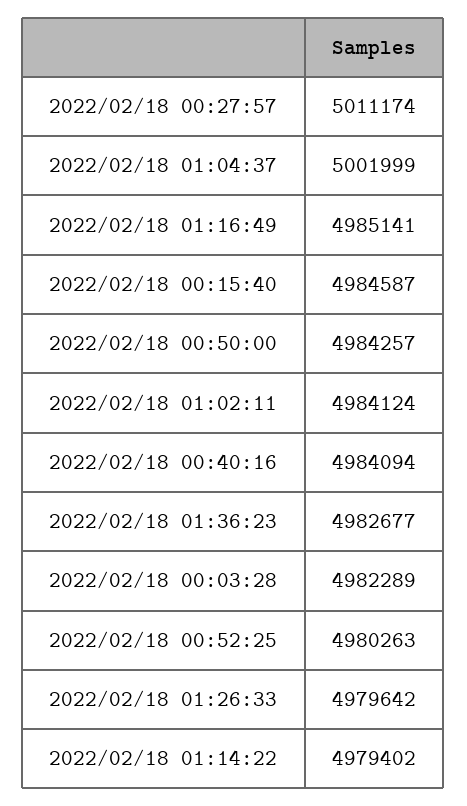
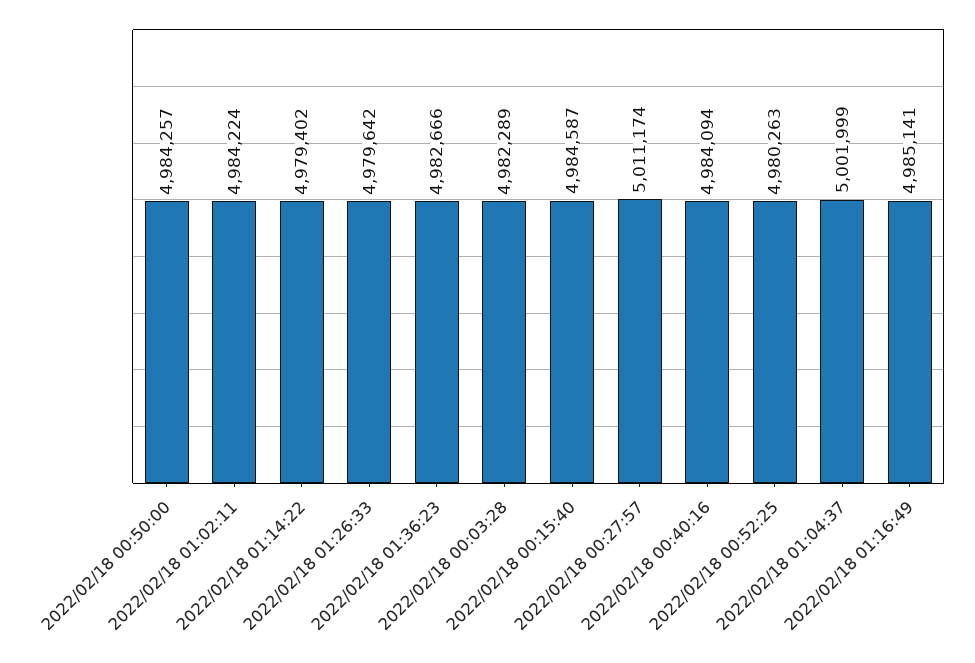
  {
    "2022/02/18 00:27:57": 5011174,
    "2022/02/18 01:04:37": 5001999,
    "2022/02/18 01:16:49": 4985141,
    "2022/02/18 00:15:40": 4984587,
    "2022/02/18 00:50:00": 4984257,
-   "2022/02/18 01:02:11": 4984124,
+   "2022/02/18 01:02:11": 4984224,
    "2022/02/18 00:40:16": 4984094,
-   "2022/02/18 01:36:23": 4982677,
+   "2022/02/18 01:36:23": 4982666,
    "2022/02/18 00:03:28": 4982289,
    "2022/02/18 00:52:25": 4980263,
    "2022/02/18 01:26:33": 4979642,
    "2022/02/18 01:14:22": 4979402
  }

